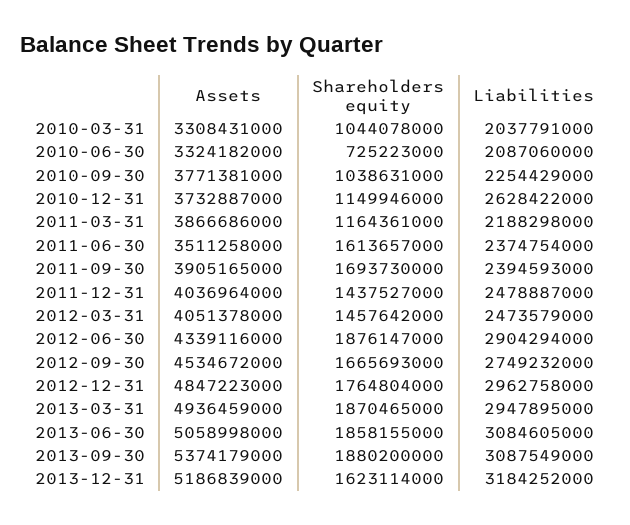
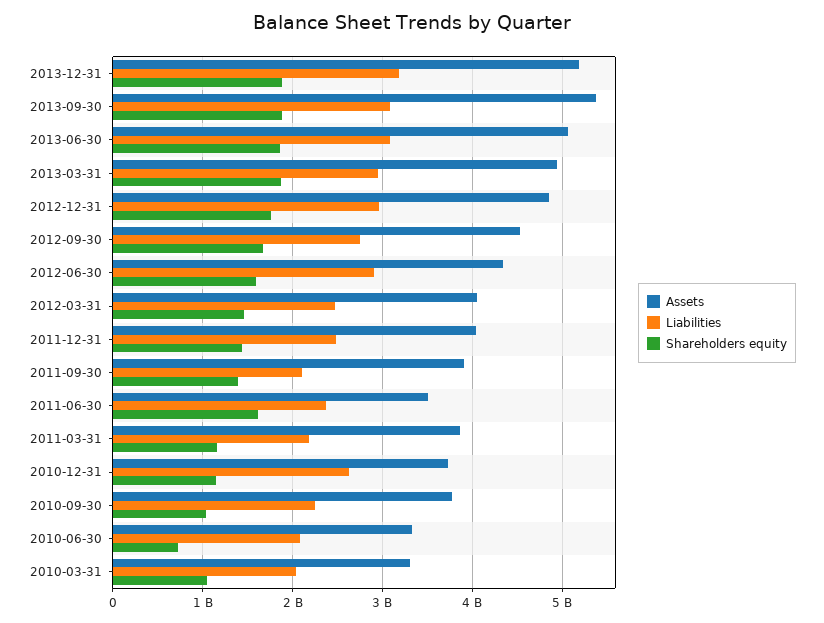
  {
    "Assets": {
      "2010-03-31": 3308431000,
      "2010-06-30": 3324182000,
      "2010-09-30": 3771381000,
      "2010-12-31": 3732887000,
      "2011-03-31": 3866686000,
      "2011-06-30": 3511258000,
      "2011-09-30": 3905165000,
      "2011-12-31": 4036964000,
      "2012-03-31": 4051378000,
      "2012-06-30": 4339116000,
      "2012-09-30": 4534672000,
      "2012-12-31": 4847223000,
      "2013-03-31": 4936459000,
      "2013-06-30": 5058998000,
      "2013-09-30": 5374179000,
      "2013-12-31": 5186839000
    },
    "Shareholders equity": {
      "2010-03-31": 1044078000,
      "2010-06-30": 725223000,
      "2010-09-30": 1038631000,
      "2010-12-31": 1149946000,
      "2011-03-31": 1164361000,
      "2011-06-30": 1613657000,
-     "2011-09-30": 1693730000,
+     "2011-09-30": 1400000000,
      "2011-12-31": 1437527000,
      "2012-03-31": 1457642000,
-     "2012-06-30": 1876147000,
+     "2012-06-30": 1600000000,
      "2012-09-30": 1665693000,
      "2012-12-31": 1764804000,
      "2013-03-31": 1870465000,
      "2013-06-30": 1858155000,
      "2013-09-30": 1880200000,
-     "2013-12-31": 1623114000
+     "2013-12-31": 1900000000
    },
    "Liabilities": {
      "2010-03-31": 2037791000,
      "2010-06-30": 2087060000,
      "2010-09-30": 2254429000,
      "2010-12-31": 2628422000,
      "2011-03-31": 2188298000,
      "2011-06-30": 2374754000,
-     "2011-09-30": 2394593000,
+     "2011-09-30": 2100000000,
      "2011-12-31": 2478887000,
      "2012-03-31": 2473579000,
      "2012-06-30": 2904294000,
      "2012-09-30": 2749232000,
      "2012-12-31": 2962758000,
      "2013-03-31": 2947895000,
      "2013-06-30": 3084605000,
      "2013-09-30": 3087549000,
      "2013-12-31": 3184252000
    }
  }

